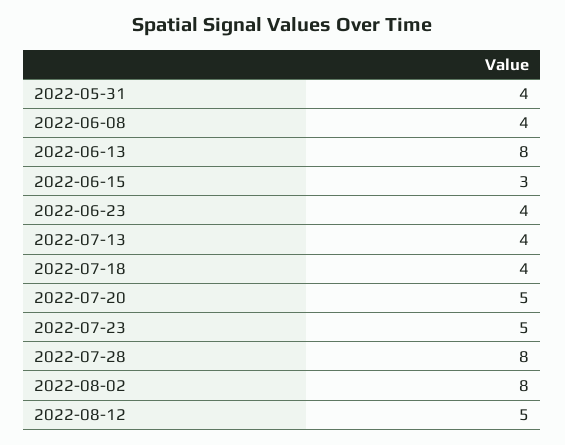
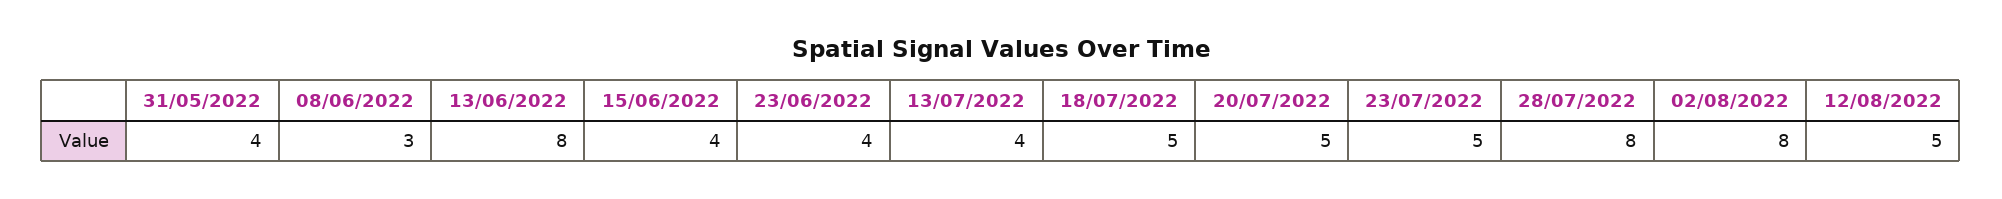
  {
    "2022-05-31": 4,
-   "2022-06-08": 4,
+   "2022-06-08": 3,
    "2022-06-13": 8,
-   "2022-06-15": 3,
+   "2022-06-15": 4,
    "2022-06-23": 4,
    "2022-07-13": 4,
-   "2022-07-18": 4,
+   "2022-07-18": 5,
    "2022-07-20": 5,
    "2022-07-23": 5,
    "2022-07-28": 8,
    "2022-08-02": 8,
    "2022-08-12": 5
  }

